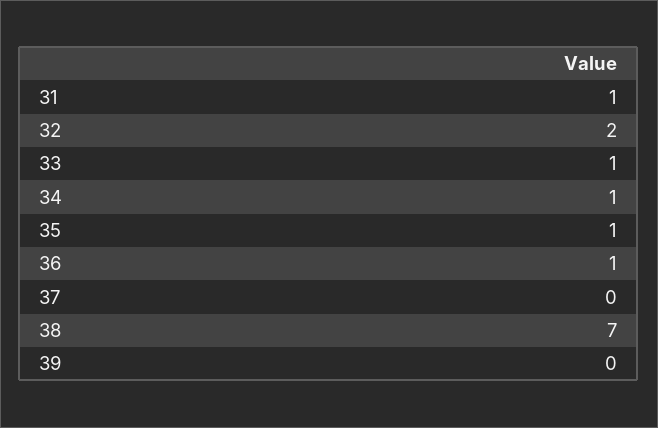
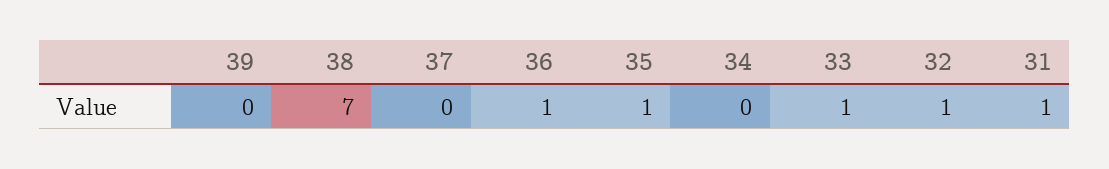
  {
    "31": 1,
-   "32": 2,
+   "32": 1,
    "33": 1,
-   "34": 1,
+   "34": 0,
    "35": 1,
    "36": 1,
    "37": 0,
    "38": 7,
    "39": 0
  }

